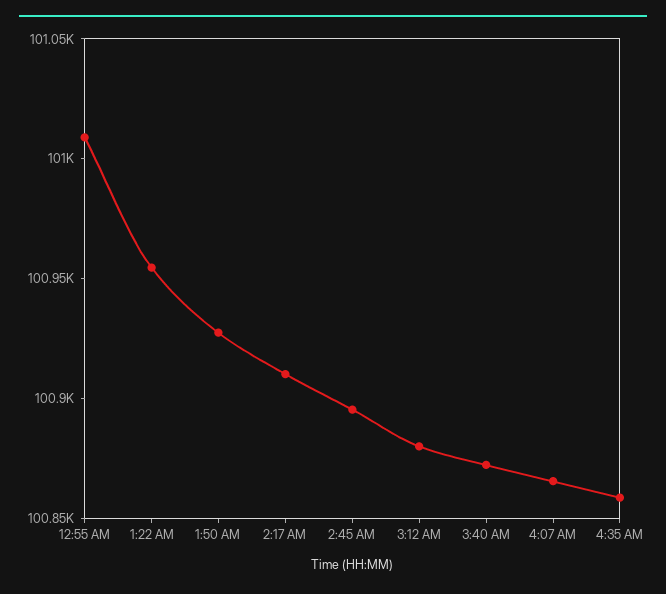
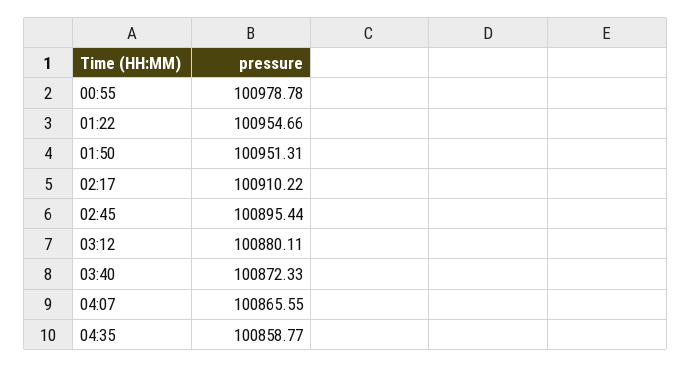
  {
-   "12:55 AM": 101010,
+   "12:55 AM": 100978.78,
    "1:22 AM": 100954.66,
-   "1:50 AM": 100930,
+   "1:50 AM": 100951.31,
    "2:17 AM": 100910.22,
    "2:45 AM": 100895.44,
    "3:12 AM": 100880.11,
    "3:40 AM": 100872.33,
    "4:07 AM": 100865.55,
    "4:35 AM": 100858.77
  }

